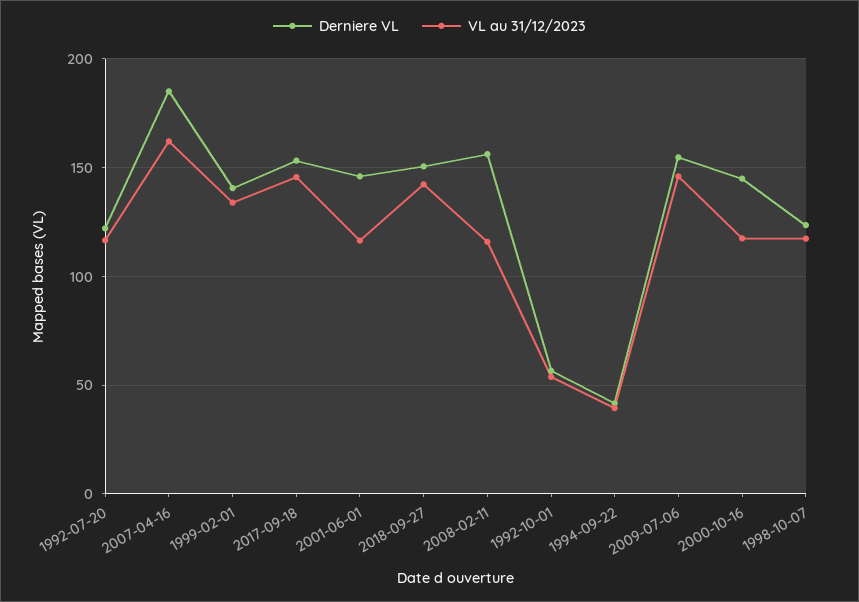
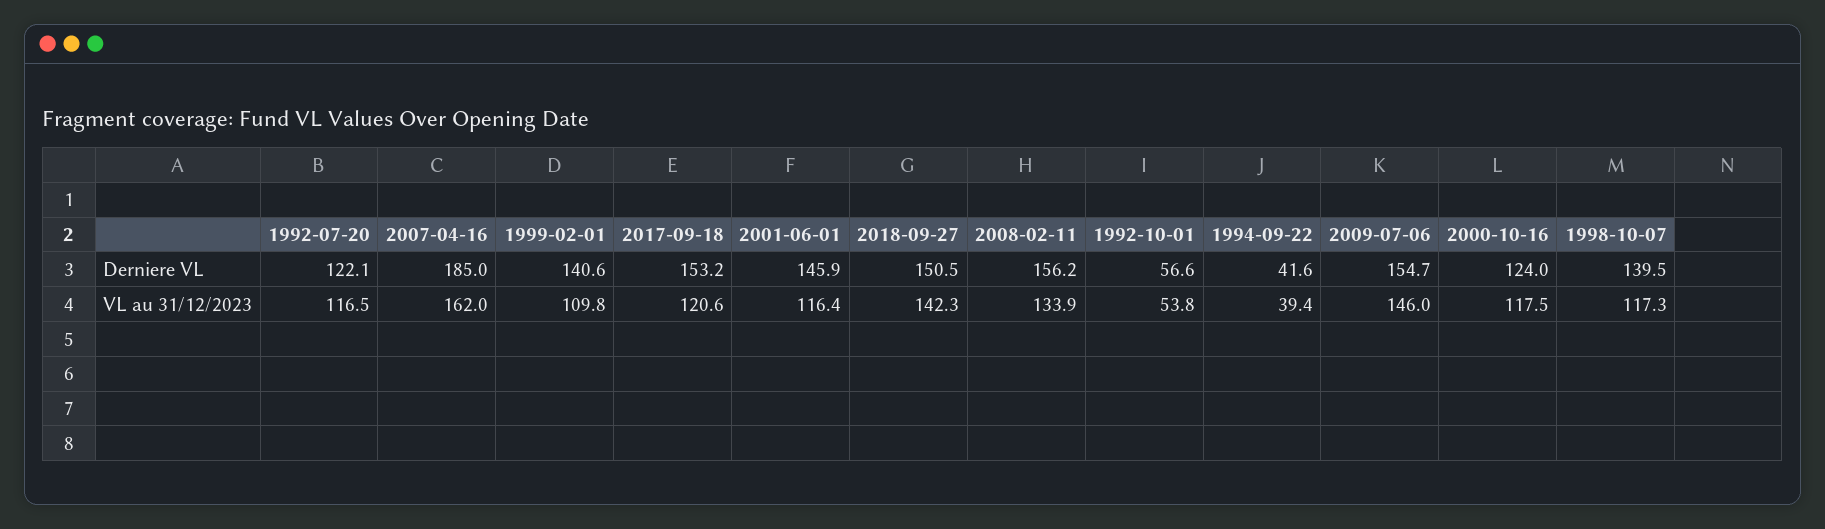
  {
    "Derniere VL": {
      "1992-07-20": 122.1,
      "2007-04-16": 185,
      "1999-02-01": 140.6,
      "2017-09-18": 153.2,
      "2001-06-01": 145.9,
      "2018-09-27": 150.5,
      "2008-02-11": 156.2,
      "1992-10-01": 56.6,
      "1994-09-22": 41.6,
      "2009-07-06": 154.7,
-     "2000-10-16": 145,
+     "2000-10-16": 124,
-     "1998-10-07": 125
+     "1998-10-07": 139.5
    },
    "VL au 31/12/2023": {
      "1992-07-20": 116.5,
      "2007-04-16": 162,
-     "1999-02-01": 135,
+     "1999-02-01": 109.8,
-     "2017-09-18": 145,
+     "2017-09-18": 120.6,
      "2001-06-01": 116.4,
      "2018-09-27": 142.3,
-     "2008-02-11": 115,
+     "2008-02-11": 133.9,
      "1992-10-01": 53.8,
      "1994-09-22": 39.4,
      "2009-07-06": 146,
      "2000-10-16": 117.5,
      "1998-10-07": 117.3
    }
  }

